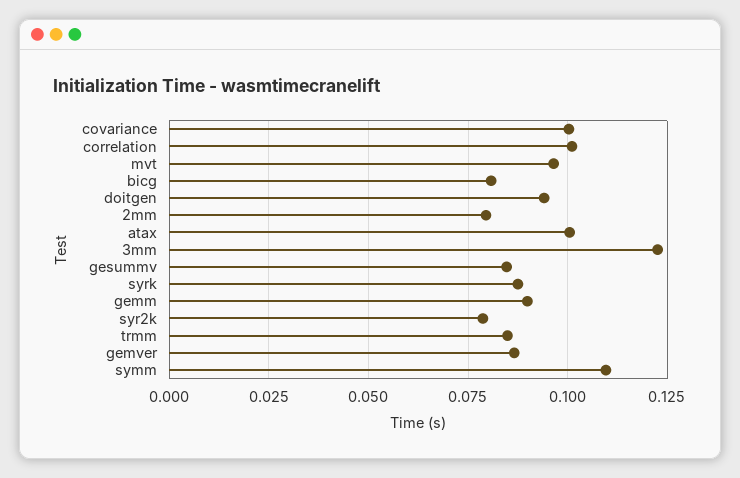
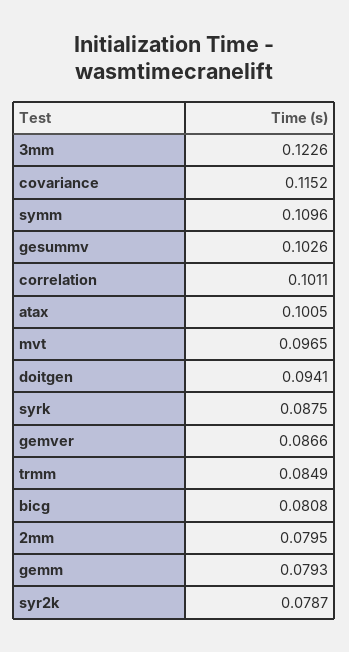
  {
-   "covariance": 0.1,
+   "covariance": 0.1152,
    "correlation": 0.1011,
    "mvt": 0.0965,
    "bicg": 0.0808,
    "doitgen": 0.0941,
    "2mm": 0.0795,
    "atax": 0.1005,
    "3mm": 0.1226,
-   "gesummv": 0.085,
+   "gesummv": 0.1026,
    "syrk": 0.0875,
-   "gemm": 0.09,
+   "gemm": 0.0793,
    "syr2k": 0.0787,
    "trmm": 0.0849,
    "gemver": 0.0866,
    "symm": 0.1096
  }

